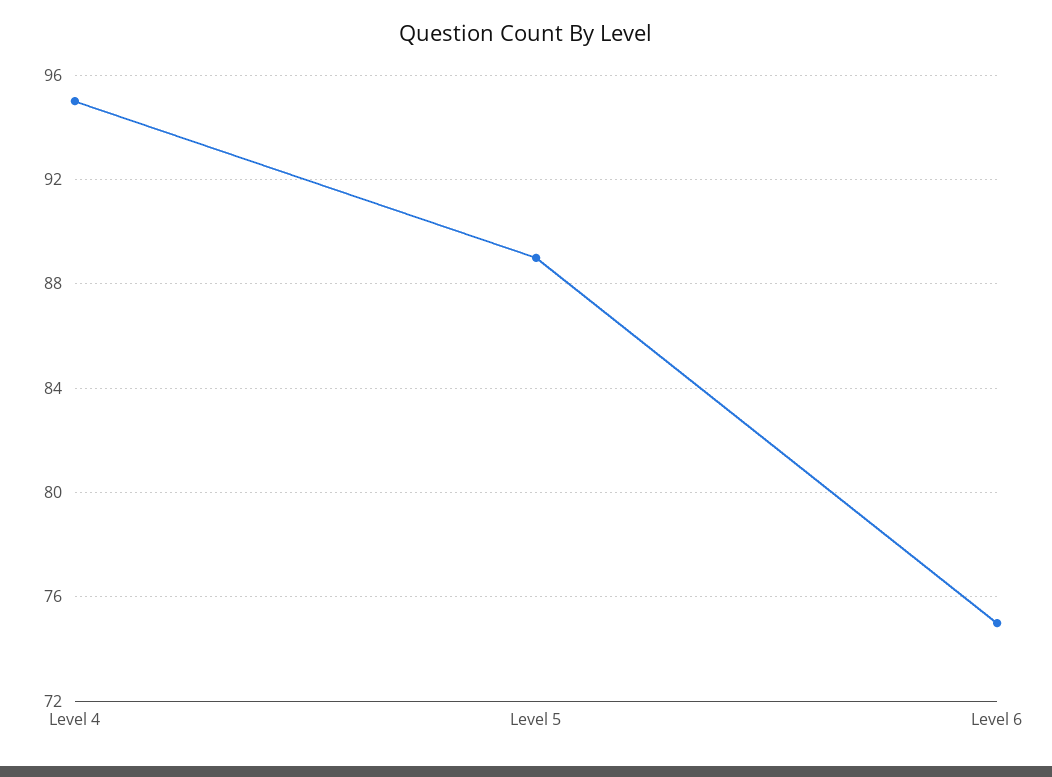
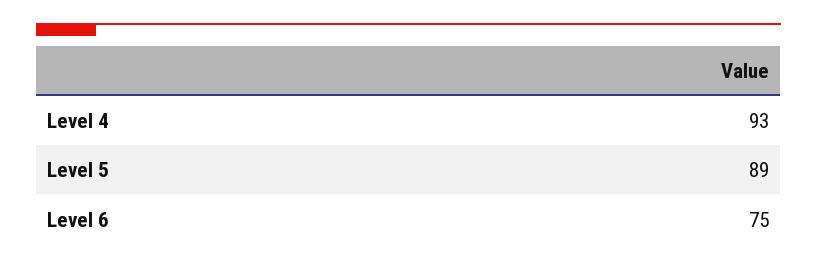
  {
-   "Level 4": 95,
+   "Level 4": 93,
    "Level 5": 89,
    "Level 6": 75
  }

